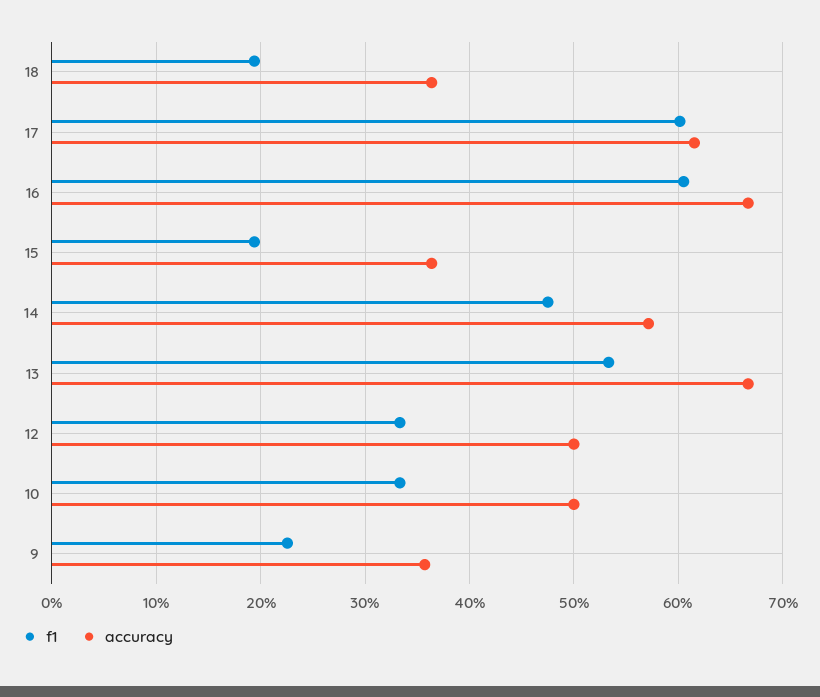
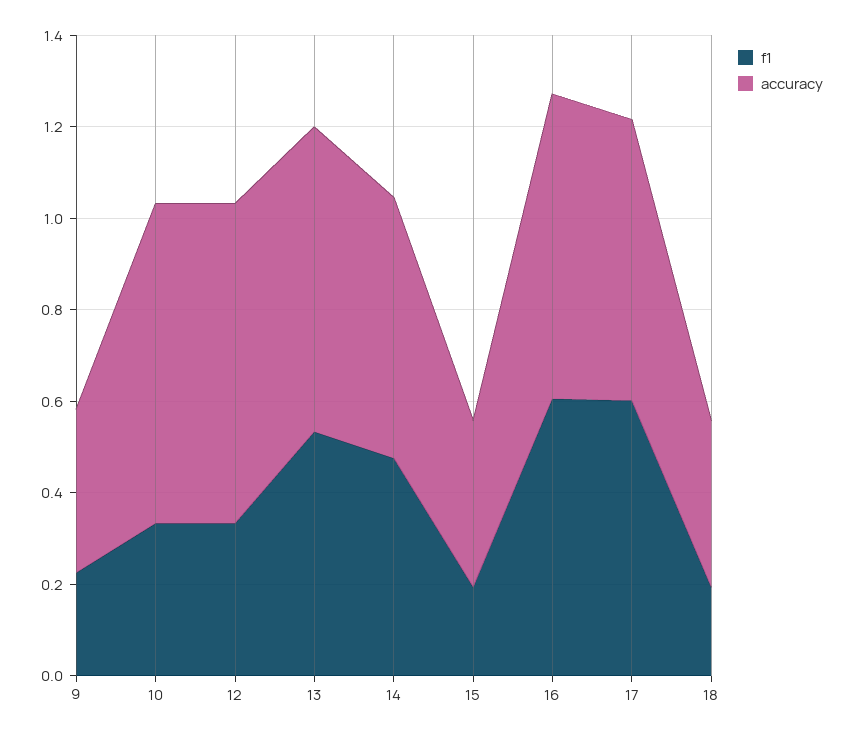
  {
    "f1": {
      "18": 0.19,
      "17": 0.6,
      "16": 0.61,
      "15": 0.19,
      "14": 0.48,
      "13": 0.53,
      "12": 0.33,
      "10": 0.33,
      "9": 0.23
    },
    "accuracy": {
      "18": 0.36,
      "17": 0.62,
      "16": 0.67,
      "15": 0.36,
      "14": 0.57,
      "13": 0.67,
-     "12": 0.5,
+     "12": 0.7,
-     "10": 0.5,
+     "10": 0.7,
      "9": 0.36
    }
  }

